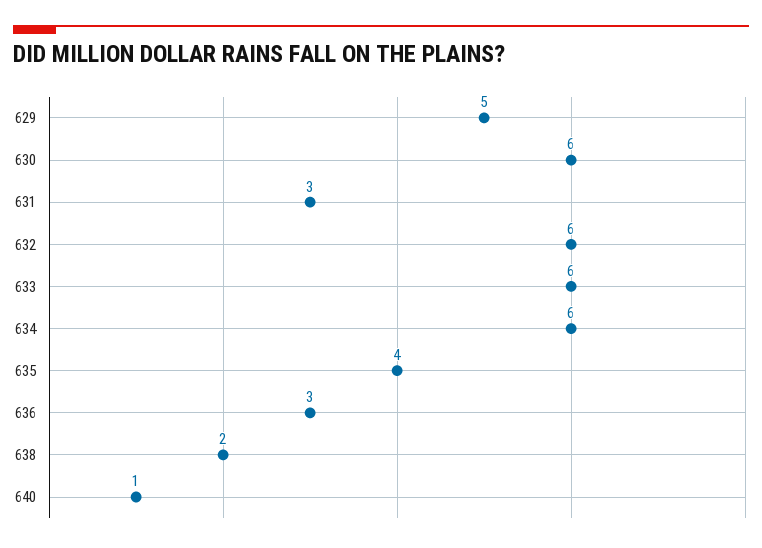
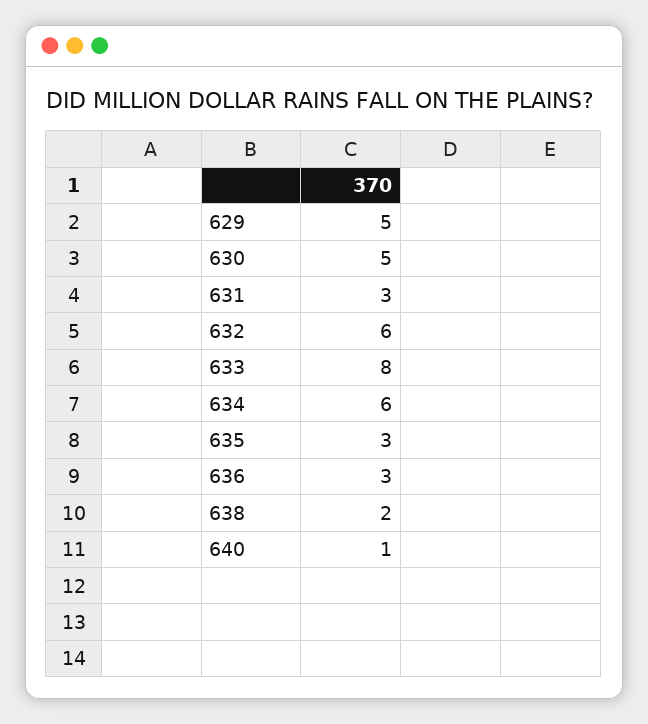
  {
    "629": 5,
-   "630": 6,
+   "630": 5,
    "631": 3,
    "632": 6,
-   "633": 6,
+   "633": 8,
    "634": 6,
-   "635": 4,
+   "635": 3,
    "636": 3,
    "638": 2,
    "640": 1
  }

